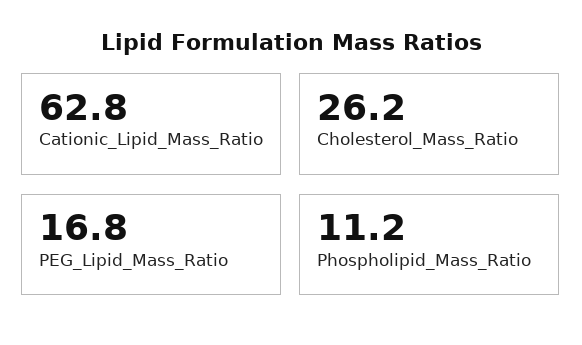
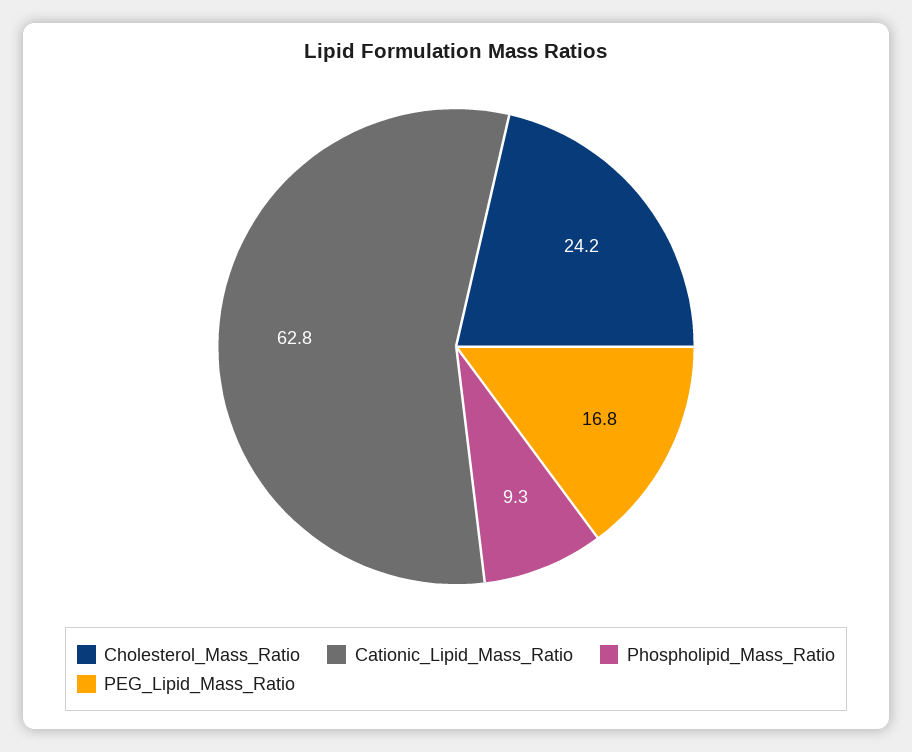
  {
    "Cationic_Lipid_Mass_Ratio": 62.8,
-   "Cholesterol_Mass_Ratio": 26.2,
+   "Cholesterol_Mass_Ratio": 24.2,
    "PEG_Lipid_Mass_Ratio": 16.8,
-   "Phospholipid_Mass_Ratio": 11.2
+   "Phospholipid_Mass_Ratio": 9.3
  }

